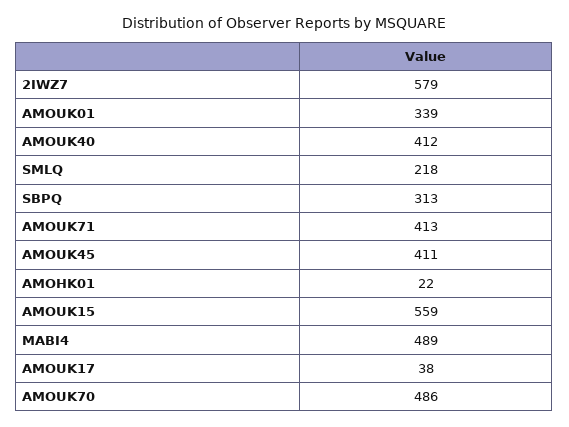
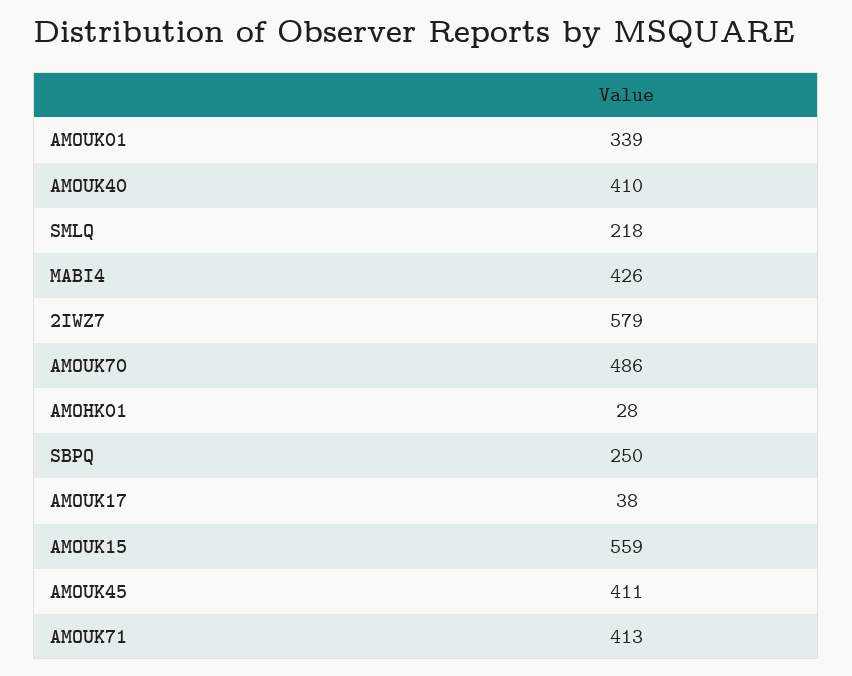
  {
    "2IWZ7": 579,
    "AMOUK01": 339,
-   "AMOUK40": 412,
+   "AMOUK40": 410,
    "SMLQ": 218,
-   "SBPQ": 313,
+   "SBPQ": 250,
    "AMOUK71": 413,
    "AMOUK45": 411,
-   "AMOHK01": 22,
+   "AMOHK01": 28,
    "AMOUK15": 559,
-   "MABI4": 489,
+   "MABI4": 426,
    "AMOUK17": 38,
    "AMOUK70": 486
  }

